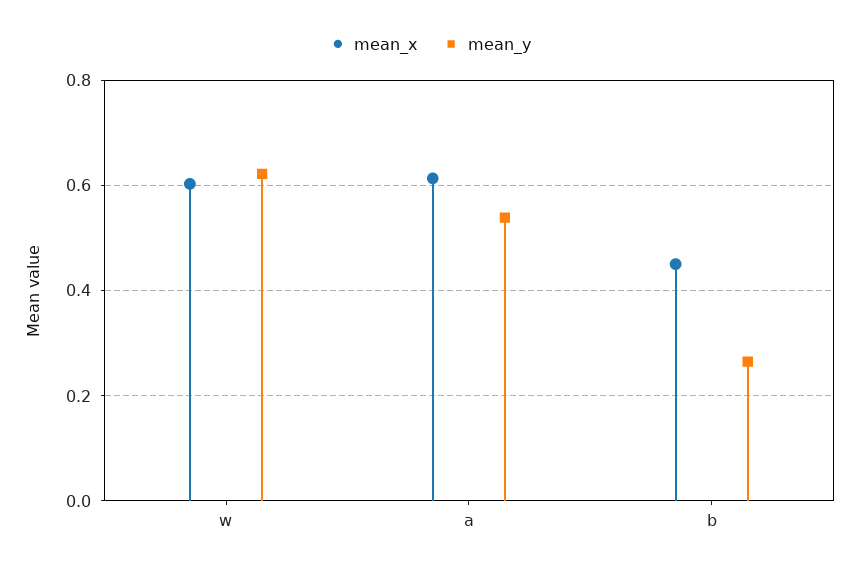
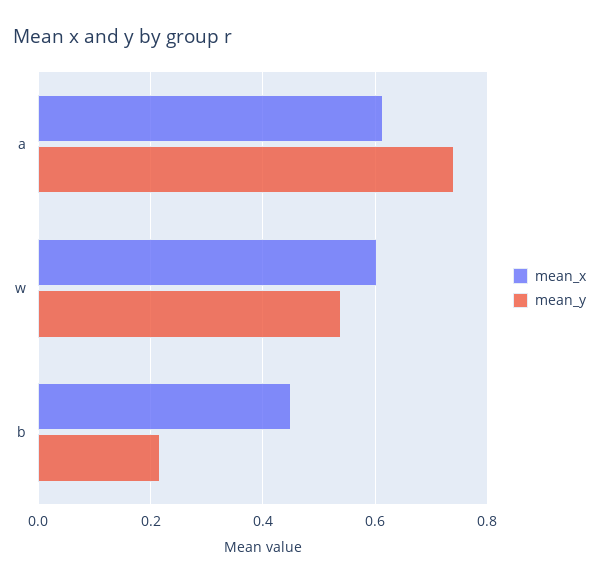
  {
    "mean_x": {
      "w": 0.6,
      "a": 0.62,
      "b": 0.46
    },
    "mean_y": {
-     "w": 0.62,
+     "w": 0.54,
-     "a": 0.54,
+     "a": 0.74,
-     "b": 0.26
+     "b": 0.22
    }
  }

